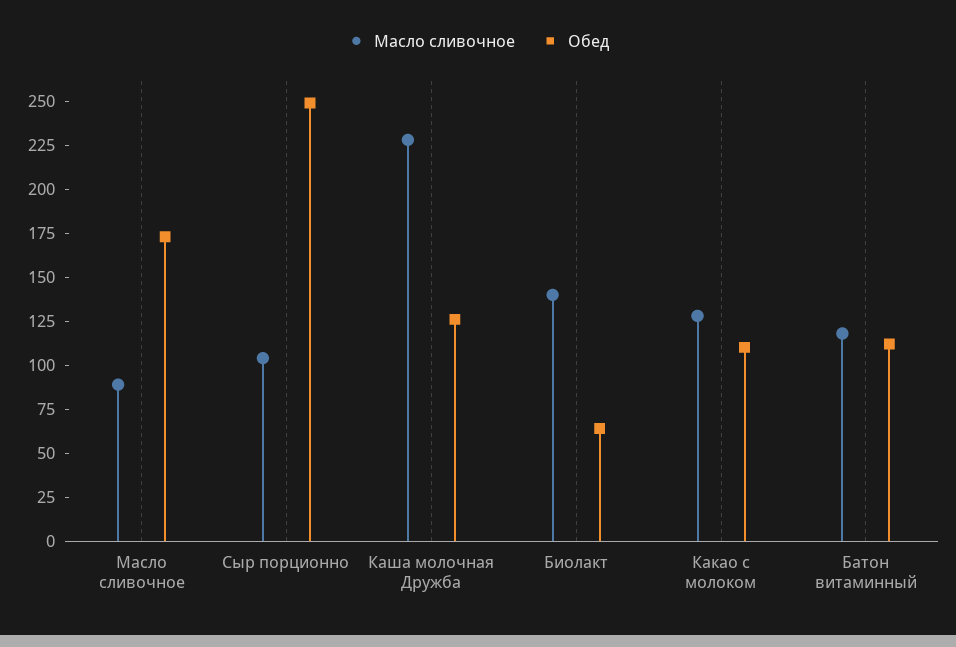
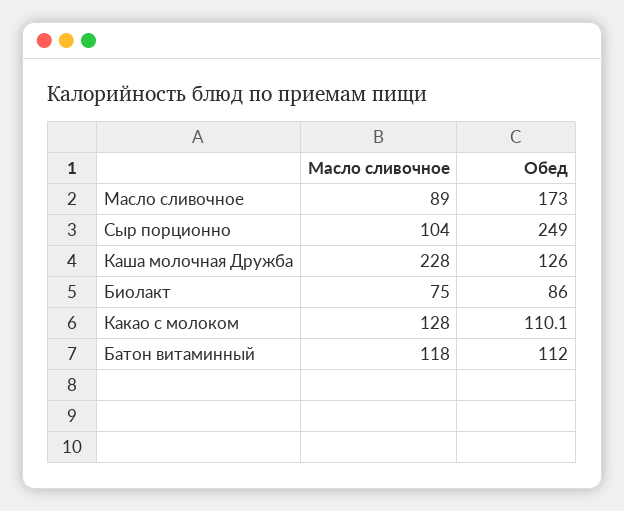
  {
    "Масло сливочное": {
      "Масло сливочное": 89,
      "Сыр порционно": 104,
      "Каша молочная Дружба": 228,
-     "Биолакт": 140,
+     "Биолакт": 75,
      "Какао с молоком": 128,
      "Батон витаминный": 118
    },
    "Обед": {
      "Масло сливочное": 173,
      "Сыр порционно": 249,
      "Каша молочная Дружба": 126,
-     "Биолакт": 65,
+     "Биолакт": 86,
      "Какао с молоком": 110.1,
      "Батон витаминный": 112
    }
  }

